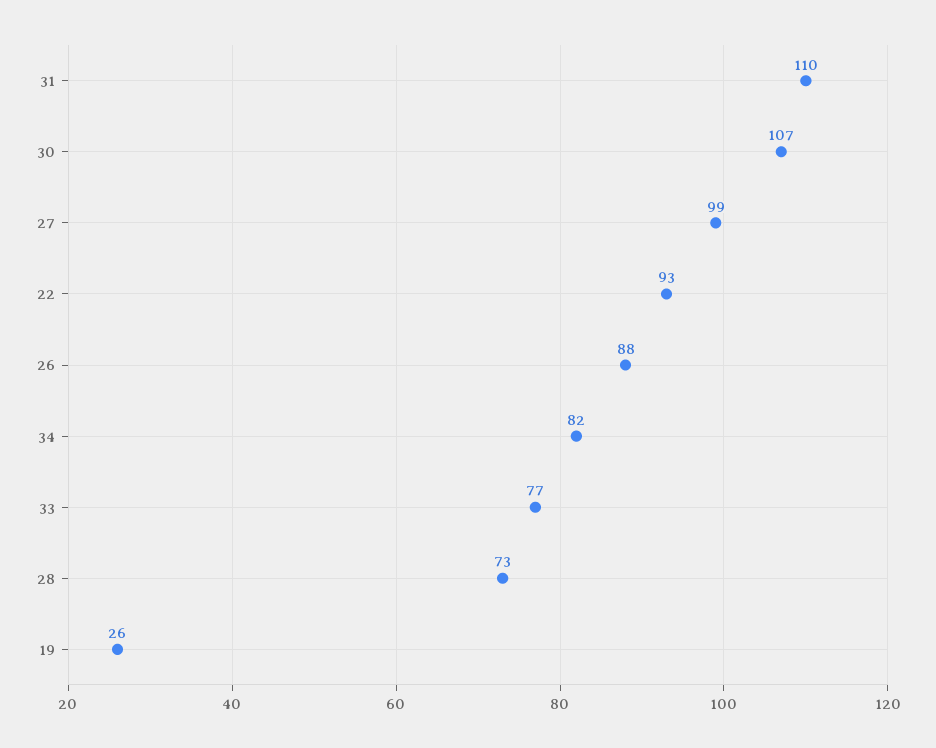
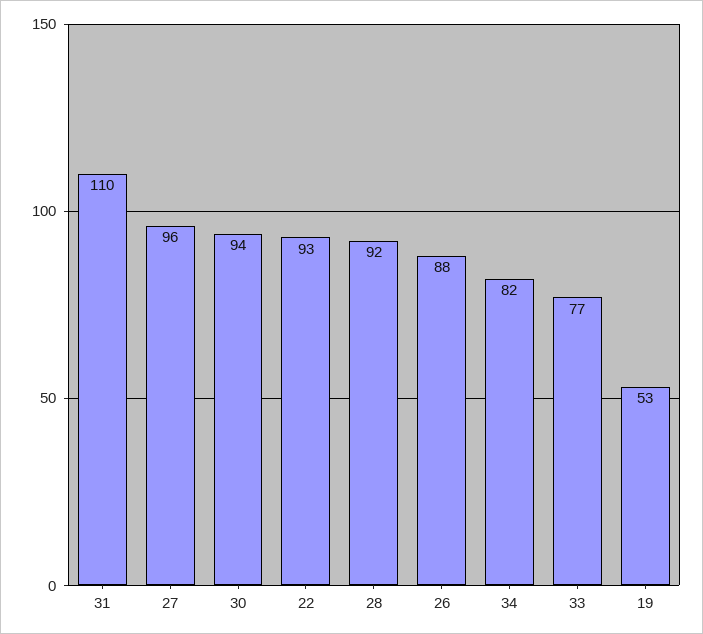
  {
    "31": 110,
-   "30": 107,
+   "30": 94,
-   "27": 99,
+   "27": 96,
    "22": 93,
    "26": 88,
    "34": 82,
    "33": 77,
-   "28": 73,
+   "28": 92,
-   "19": 26
+   "19": 53
  }

